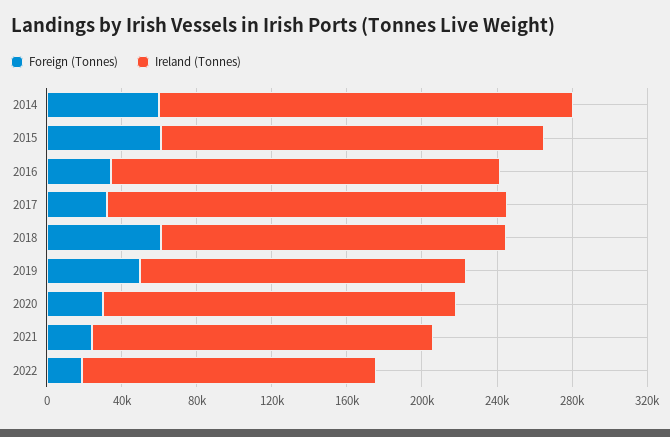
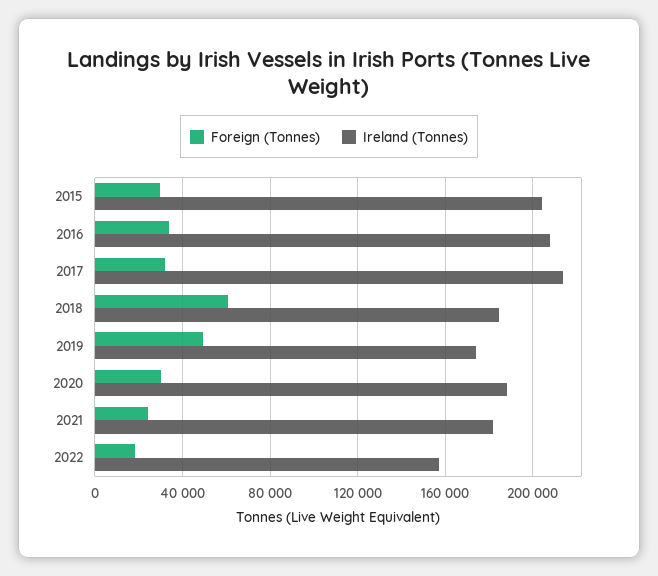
  {
    "Foreign (Tonnes)": {
-     "2014": 60000,
-     "2015": 60000,
+     "2015": 30000,
      "2016": 35000,
      "2017": 30000,
      "2018": 60000,
      "2019": 50000,
      "2020": 30000,
      "2021": 25000,
      "2022": 20000
    },
    "Ireland (Tonnes)": {
-     "2014": 220000,
      "2015": 205000,
      "2016": 210000,
      "2017": 215000,
      "2018": 185000,
      "2019": 175000,
      "2020": 190000,
      "2021": 180000,
      "2022": 155000
    }
  }

